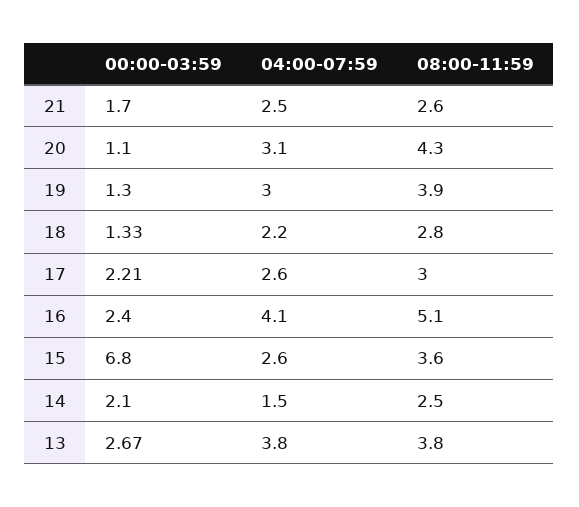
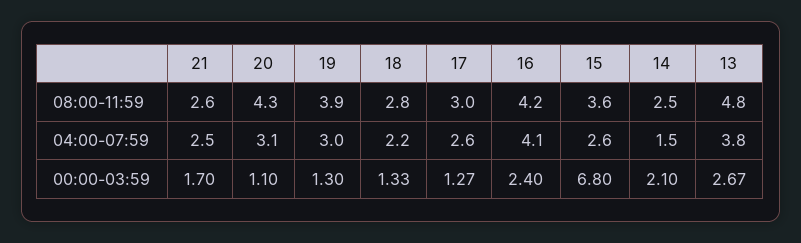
  {
    "00:00-03:59": {
      "21": 1.7,
      "20": 1.1,
      "19": 1.3,
      "18": 1.33,
-     "17": 2.21,
+     "17": 1.27,
      "16": 2.4,
      "15": 6.8,
      "14": 2.1,
      "13": 2.67
    },
    "04:00-07:59": {
      "21": 2.5,
      "20": 3.1,
      "19": 3,
      "18": 2.2,
      "17": 2.6,
      "16": 4.1,
      "15": 2.6,
      "14": 1.5,
      "13": 3.8
    },
    "08:00-11:59": {
      "21": 2.6,
      "20": 4.3,
      "19": 3.9,
      "18": 2.8,
      "17": 3,
-     "16": 5.1,
+     "16": 4.2,
      "15": 3.6,
      "14": 2.5,
-     "13": 3.8
+     "13": 4.8
    }
  }

